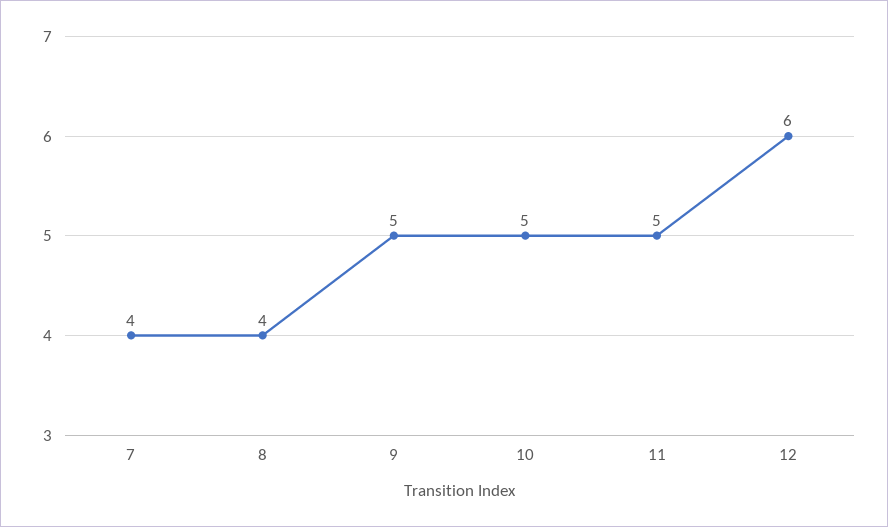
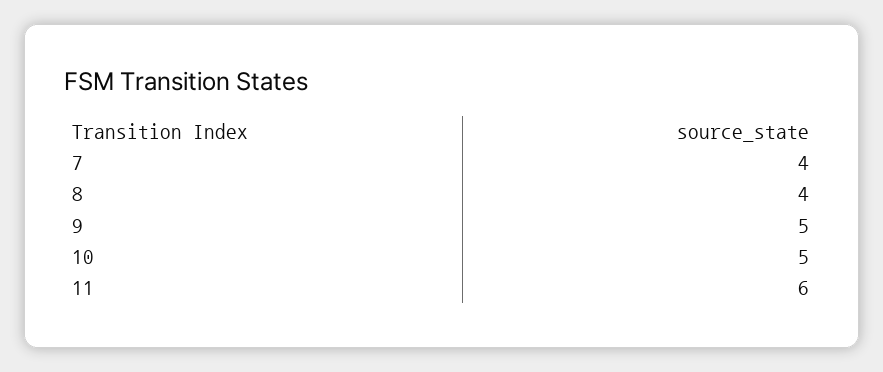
  {
    "7": 4,
    "8": 4,
    "9": 5,
    "10": 5,
-   "11": 5,
+   "11": 6
-   "12": 6
  }

